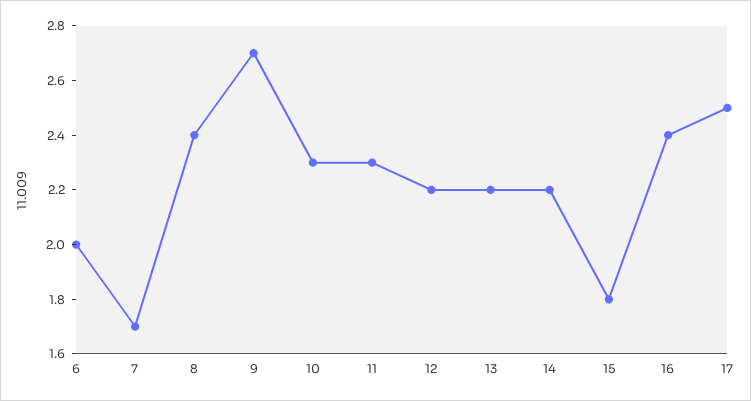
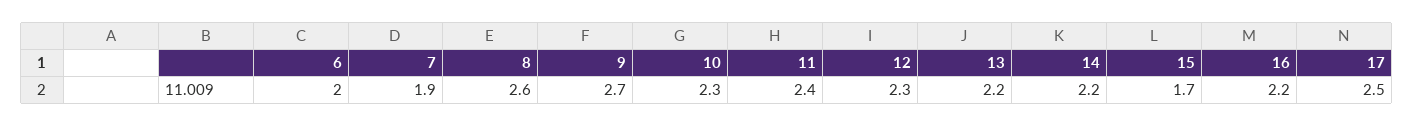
  {
    "6": 2,
-   "7": 1.7,
+   "7": 1.9,
-   "8": 2.4,
+   "8": 2.6,
    "9": 2.7,
    "10": 2.3,
-   "11": 2.3,
+   "11": 2.4,
-   "12": 2.2,
+   "12": 2.3,
    "13": 2.2,
    "14": 2.2,
-   "15": 1.8,
+   "15": 1.7,
-   "16": 2.4,
+   "16": 2.2,
    "17": 2.5
  }

